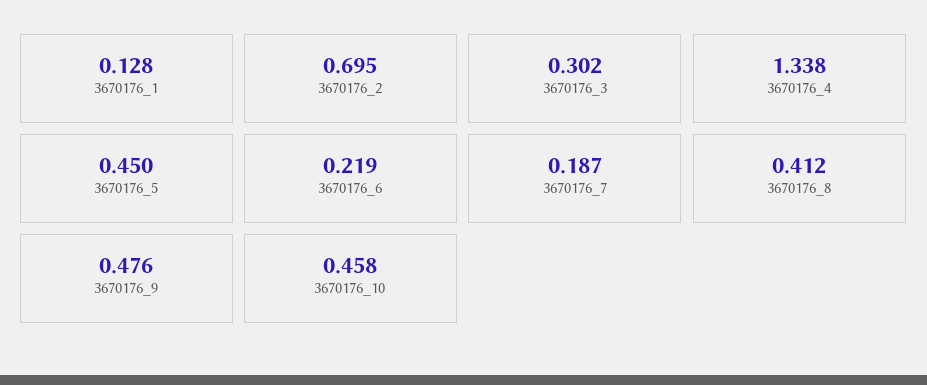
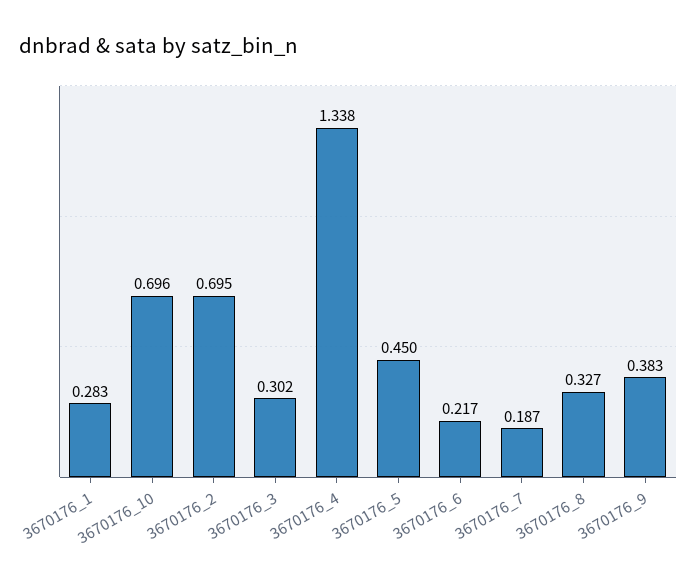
  {
-   "3670176_1": 0.128,
+   "3670176_1": 0.283,
    "3670176_2": 0.695,
    "3670176_3": 0.302,
    "3670176_4": 1.338,
    "3670176_5": 0.45,
-   "3670176_6": 0.219,
+   "3670176_6": 0.217,
    "3670176_7": 0.187,
-   "3670176_8": 0.412,
+   "3670176_8": 0.327,
-   "3670176_9": 0.476,
+   "3670176_9": 0.383,
-   "3670176_10": 0.458
+   "3670176_10": 0.696
  }

